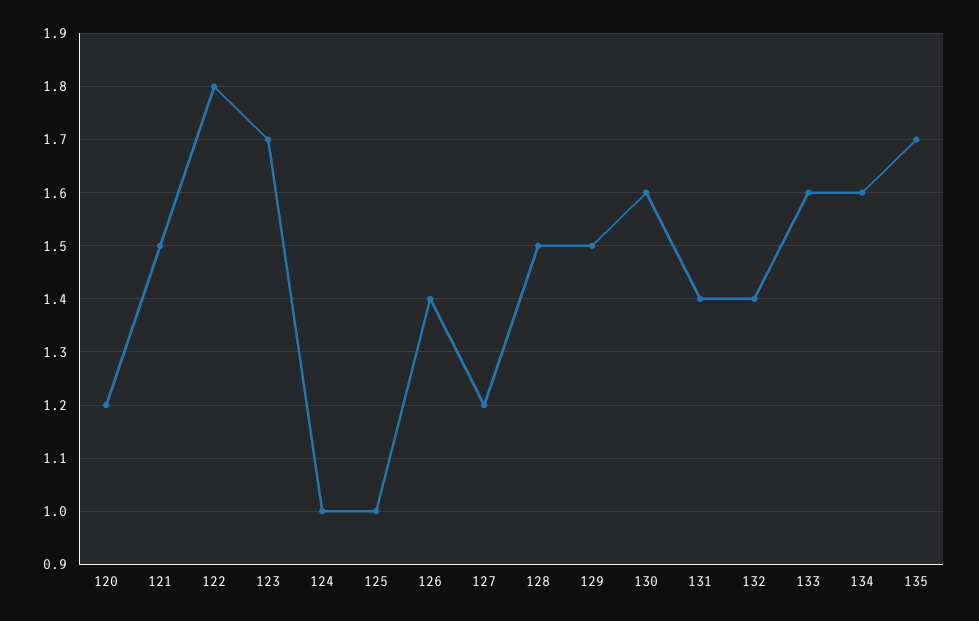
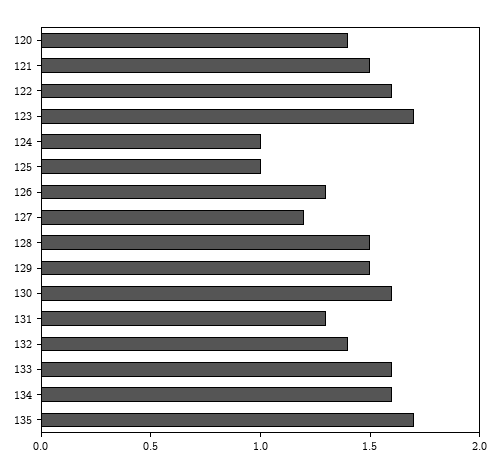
  {
-   "120": 1.2,
+   "120": 1.4,
    "121": 1.5,
-   "122": 1.8,
+   "122": 1.6,
    "123": 1.7,
    "124": 1,
    "125": 1,
-   "126": 1.4,
+   "126": 1.3,
    "127": 1.2,
    "128": 1.5,
    "129": 1.5,
    "130": 1.6,
-   "131": 1.4,
+   "131": 1.3,
    "132": 1.4,
    "133": 1.6,
    "134": 1.6,
    "135": 1.7
  }

